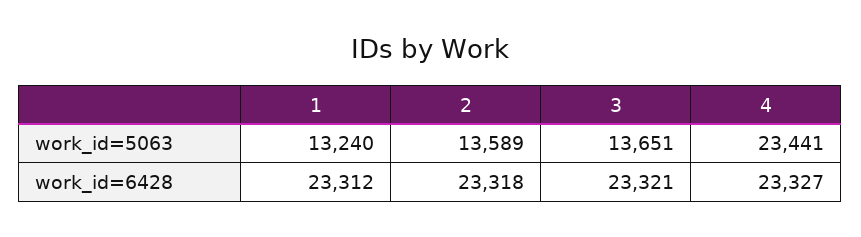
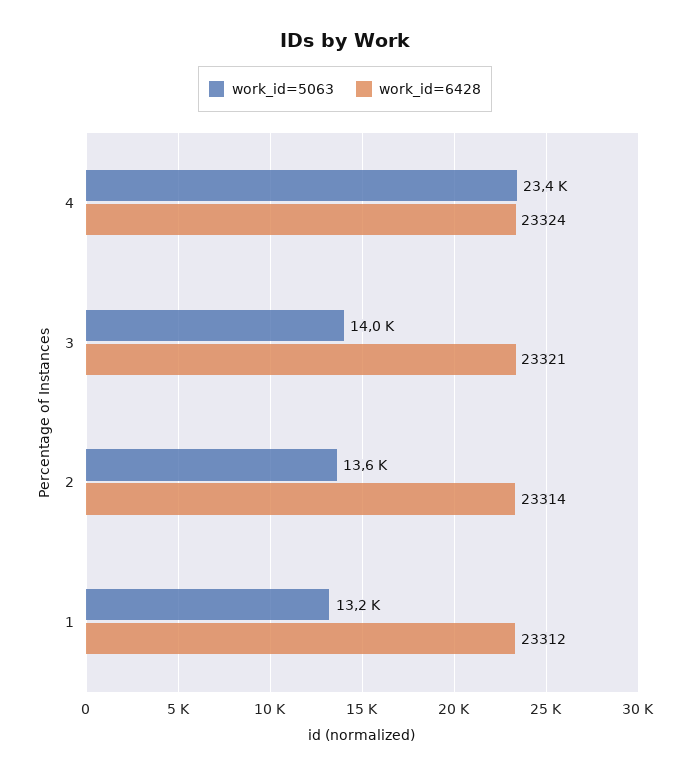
  {
    "work_id=5063": {
      "1": 13240,
      "2": 13589,
-     "3": 13651,
+     "3": 14000,
      "4": 23441
    },
    "work_id=6428": {
      "1": 23312,
-     "2": 23318,
+     "2": 23314,
      "3": 23321,
-     "4": 23327
+     "4": 23324
    }
  }

